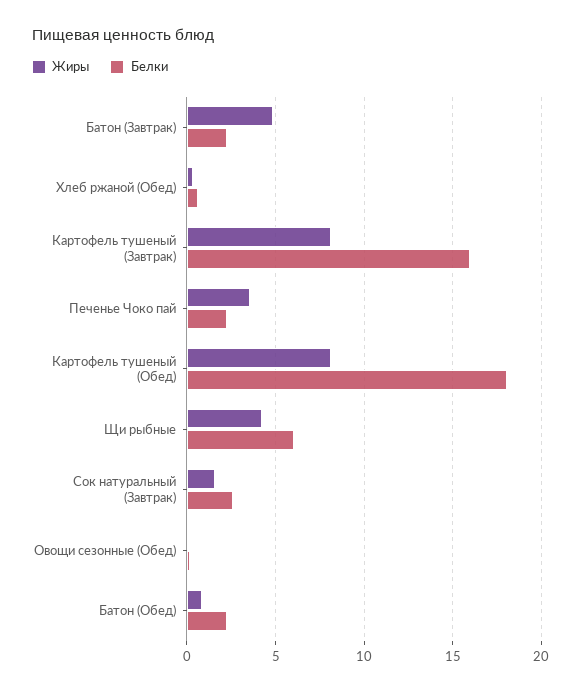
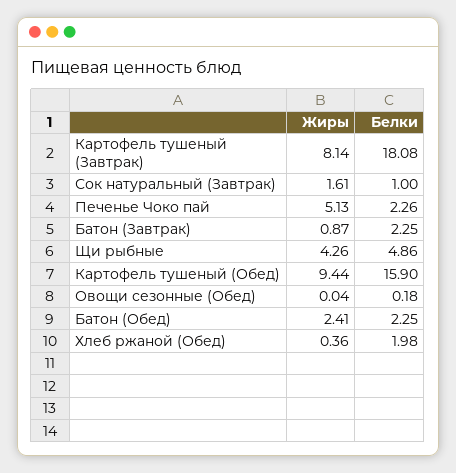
  {
    "Жиры": {
-     "Батон (Завтрак)": 5,
+     "Батон (Завтрак)": 0.87,
      "Хлеб ржаной (Обед)": 0.36,
      "Картофель тушеный (Завтрак)": 8.14,
-     "Печенье Чоко пай": 3.5,
+     "Печенье Чоко пай": 5.13,
-     "Картофель тушеный (Обед)": 8,
+     "Картофель тушеный (Обед)": 9.44,
      "Щи рыбные": 4.26,
      "Сок натуральный (Завтрак)": 1.61,
      "Овощи сезонные (Обед)": 0.04,
-     "Батон (Обед)": 1
+     "Батон (Обед)": 2.41
    },
    "Белки": {
      "Батон (Завтрак)": 2.25,
-     "Хлеб ржаной (Обед)": 0.5,
+     "Хлеб ржаной (Обед)": 1.98,
-     "Картофель тушеный (Завтрак)": 16,
+     "Картофель тушеный (Завтрак)": 18.08,
      "Печенье Чоко пай": 2.26,
-     "Картофель тушеный (Обед)": 18,
+     "Картофель тушеный (Обед)": 15.9,
-     "Щи рыбные": 6,
+     "Щи рыбные": 4.86,
-     "Сок натуральный (Завтрак)": 2.5,
+     "Сок натуральный (Завтрак)": 1,
      "Овощи сезонные (Обед)": 0.18,
      "Батон (Обед)": 2.25
    }
  }

